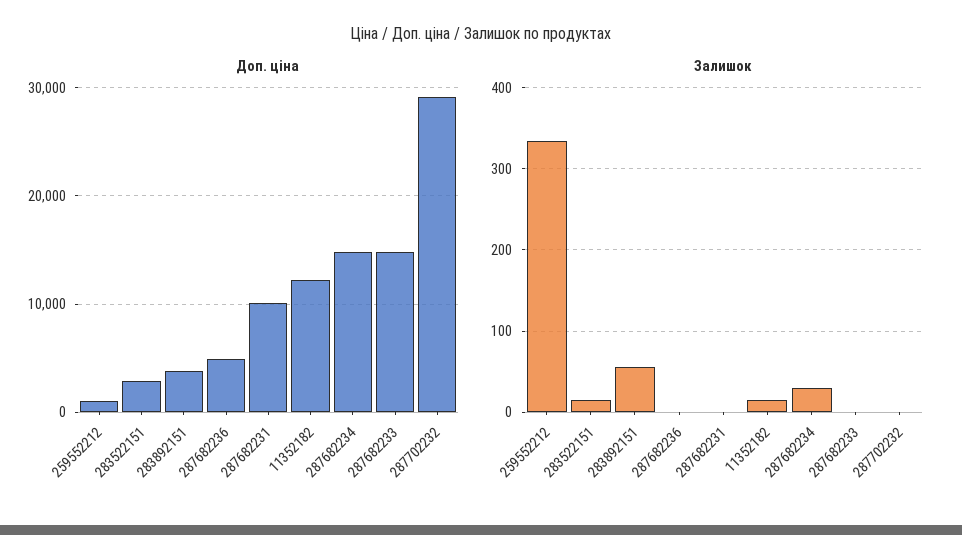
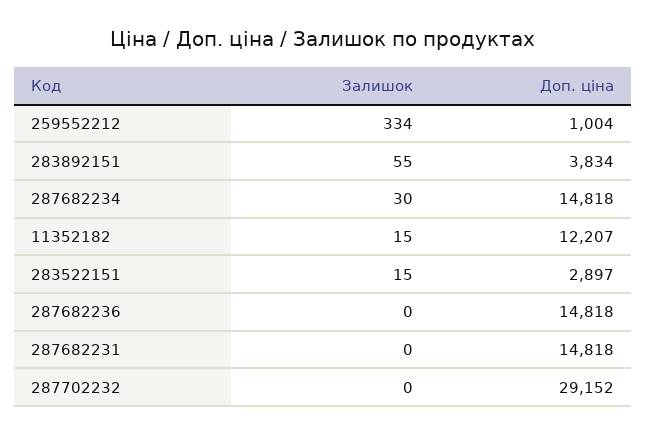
  {
    "Доп. ціна": {
      "259552212": 1004,
      "283522151": 2897,
      "283892151": 3834,
-     "287682236": 5000,
+     "287682236": 14818,
-     "287682231": 10000,
+     "287682231": 14818,
      "11352182": 12207,
      "287682234": 14818,
-     "287682233": 15000,
      "287702232": 29152
    },
    "Залишок": {
      "259552212": 334,
      "283522151": 15,
      "283892151": 55,
      "287682236": 0,
      "287682231": 0,
      "11352182": 15,
      "287682234": 30,
-     "287682233": 0,
      "287702232": 0
    }
  }

